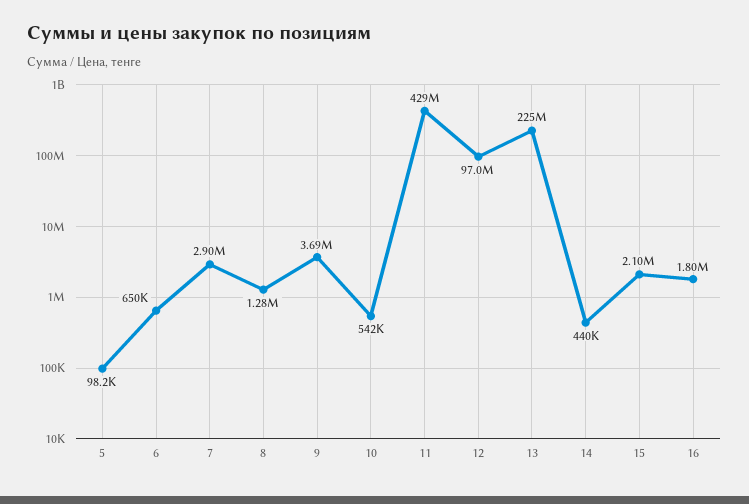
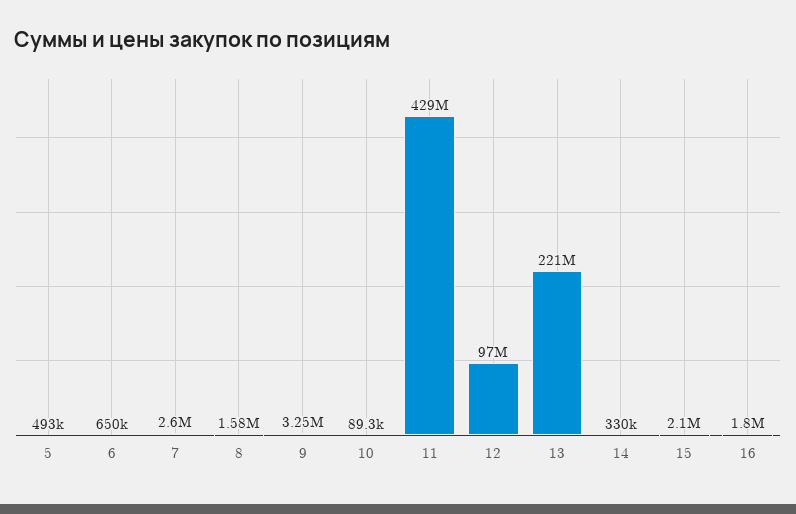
  {
-   "5": 98200,
+   "5": 493000,
    "6": 650000,
-   "7": 2900000,
+   "7": 2600000,
-   "8": 1280000,
+   "8": 1580000,
-   "9": 3690000,
+   "9": 3250000,
-   "10": 542000,
+   "10": 89300,
    "11": 429000000,
    "12": 97000000,
-   "13": 225000000,
+   "13": 221000000,
-   "14": 440000,
+   "14": 330000,
    "15": 2100000,
    "16": 1800000
  }

